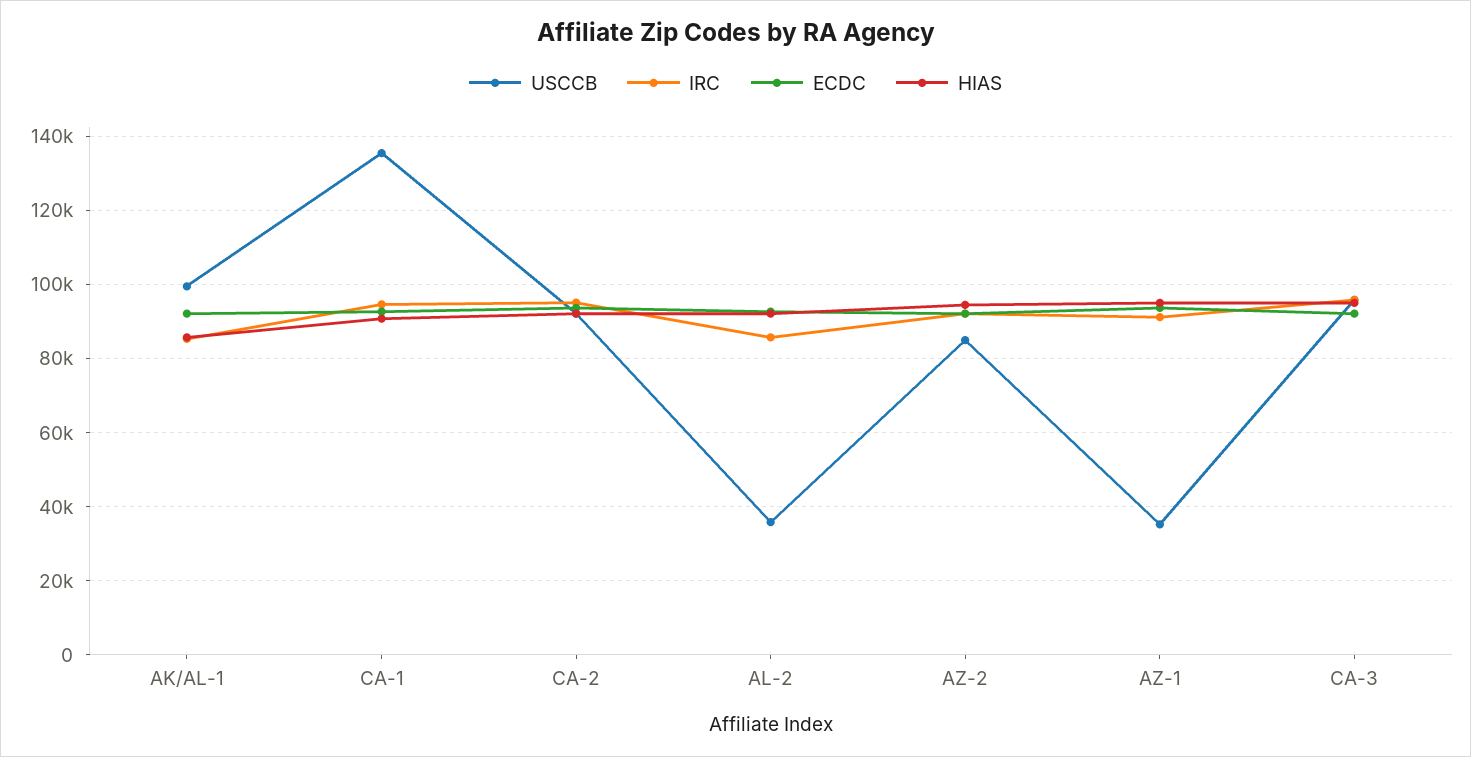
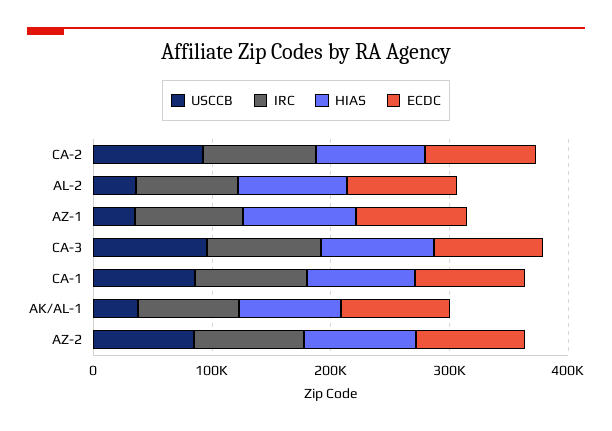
  {
    "USCCB": {
-     "AK/AL-1": 100000,
+     "AK/AL-1": 40000,
-     "CA-1": 136000,
+     "CA-1": 80000,
      "CA-2": 92000,
      "AL-2": 36000,
      "AZ-2": 86000,
      "AZ-1": 36000,
      "CA-3": 96000
    },
    "IRC": {
      "AK/AL-1": 86000,
      "CA-1": 94000,
      "CA-2": 96000,
      "AL-2": 86000,
      "AZ-2": 92000,
      "AZ-1": 92000,
      "CA-3": 96000
    },
    "ECDC": {
      "AK/AL-1": 92000,
      "CA-1": 92000,
      "CA-2": 94000,
      "AL-2": 92000,
      "AZ-2": 92000,
      "AZ-1": 94000,
      "CA-3": 92000
    },
    "HIAS": {
      "AK/AL-1": 86000,
      "CA-1": 90000,
      "CA-2": 92000,
      "AL-2": 92000,
      "AZ-2": 94000,
      "AZ-1": 96000,
      "CA-3": 96000
    }
  }

